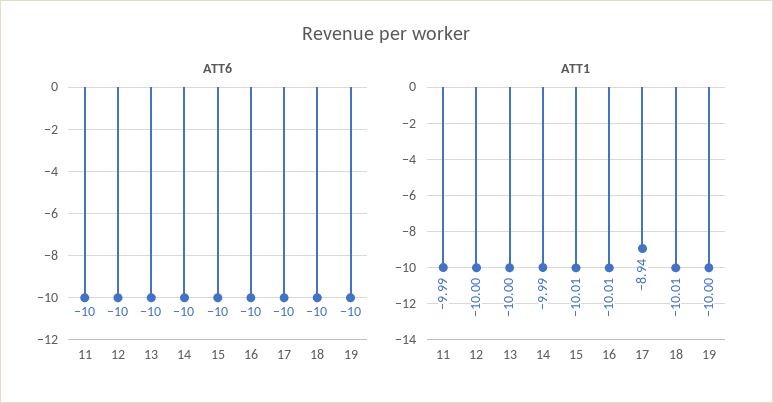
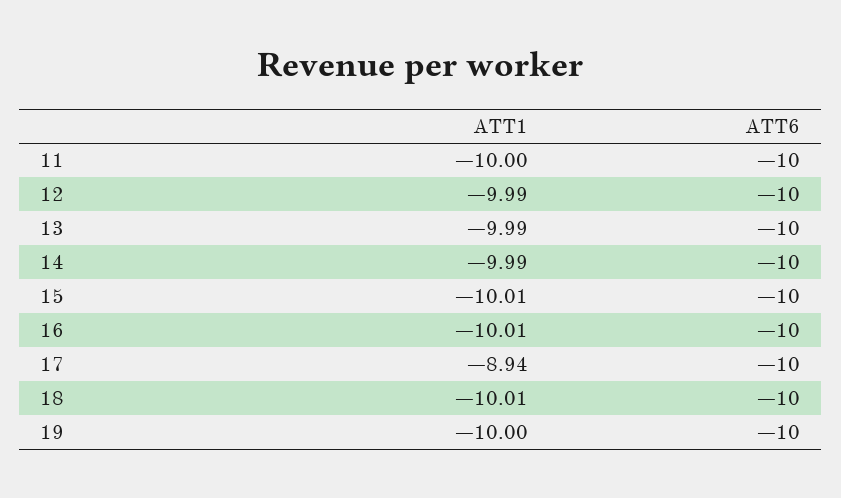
  {
    "ATT6": {
      "11": -10,
      "12": -10,
      "13": -10,
      "14": -10,
      "15": -10,
      "16": -10,
      "17": -10,
      "18": -10,
      "19": -10
    },
    "ATT1": {
-     "11": -9.99,
+     "11": -10,
-     "12": -10,
+     "12": -9.99,
-     "13": -10,
+     "13": -9.99,
      "14": -9.99,
      "15": -10.01,
      "16": -10.01,
      "17": -8.94,
      "18": -10.01,
      "19": -10
    }
  }

